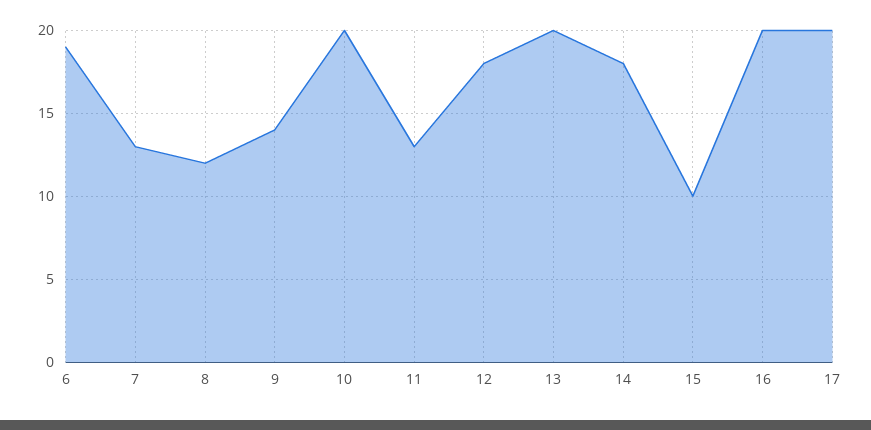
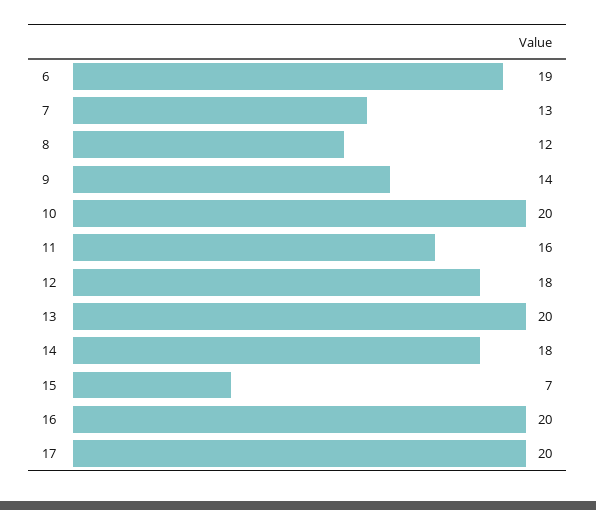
  {
    "6": 19,
    "7": 13,
    "8": 12,
    "9": 14,
    "10": 20,
-   "11": 13,
+   "11": 16,
    "12": 18,
    "13": 20,
    "14": 18,
-   "15": 10,
+   "15": 7,
    "16": 20,
    "17": 20
  }

